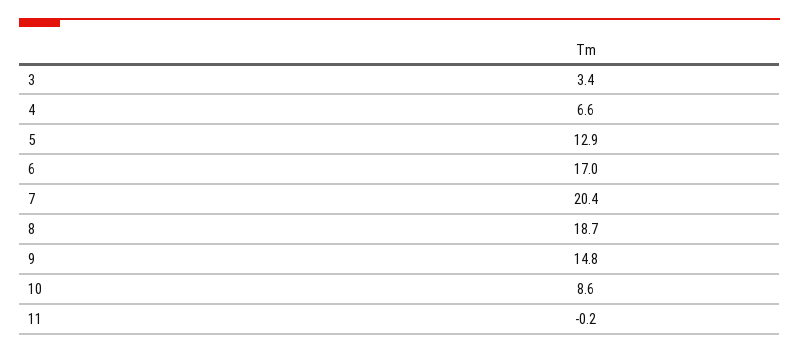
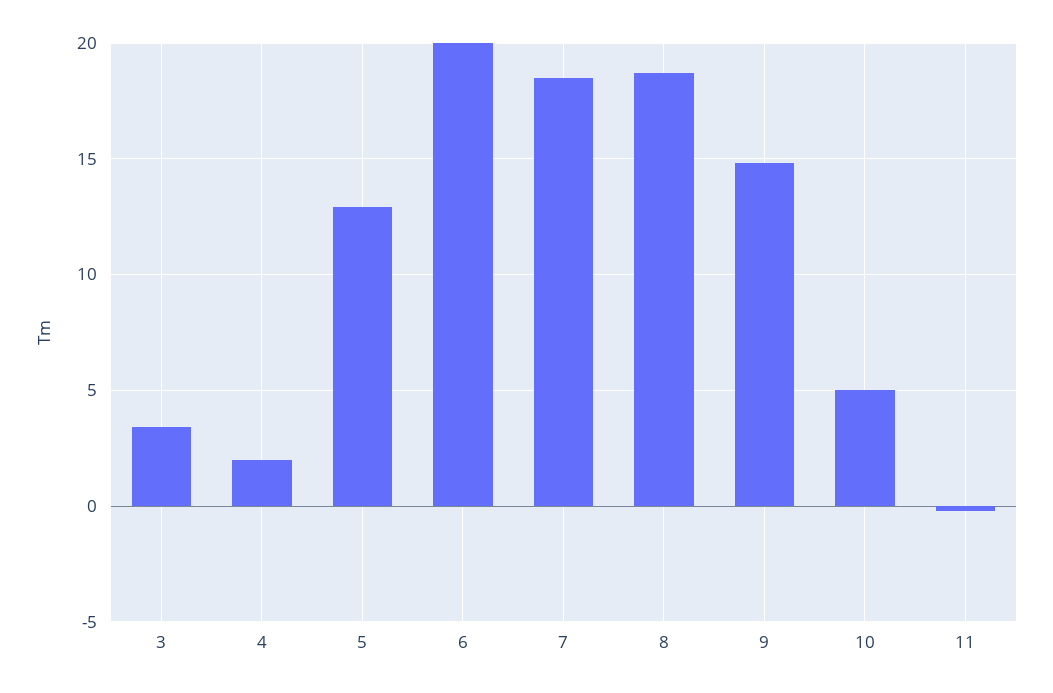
  {
    "3": 3.4,
-   "4": 6.6,
+   "4": 2,
    "5": 12.9,
-   "6": 17,
+   "6": 20,
-   "7": 20.4,
+   "7": 18.5,
    "8": 18.7,
    "9": 14.8,
-   "10": 8.6,
+   "10": 5,
    "11": -0.2
  }

